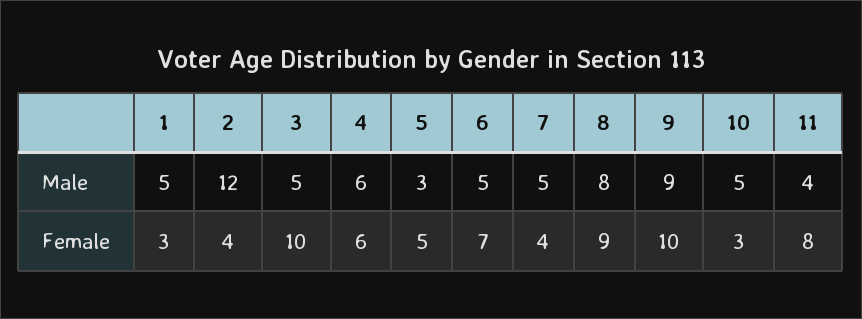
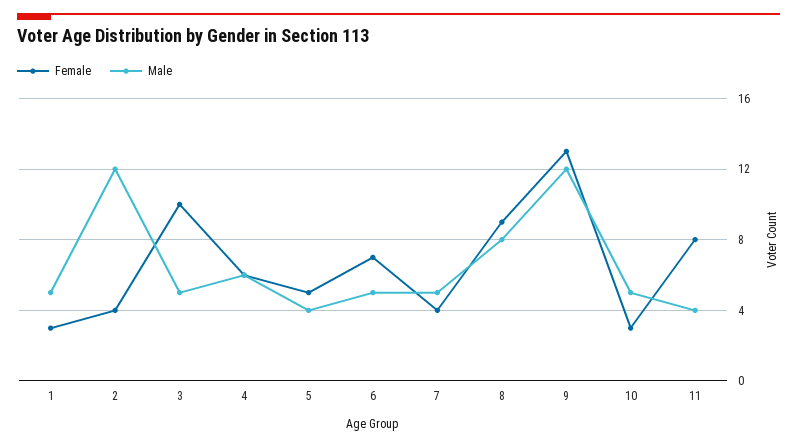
  {
    "Male": {
      "1": 5,
      "2": 12,
      "3": 5,
      "4": 6,
-     "5": 3,
+     "5": 4,
      "6": 5,
      "7": 5,
      "8": 8,
-     "9": 9,
+     "9": 12,
      "10": 5,
      "11": 4
    },
    "Female": {
      "1": 3,
      "2": 4,
      "3": 10,
      "4": 6,
      "5": 5,
      "6": 7,
      "7": 4,
      "8": 9,
-     "9": 10,
+     "9": 13,
      "10": 3,
      "11": 8
    }
  }

